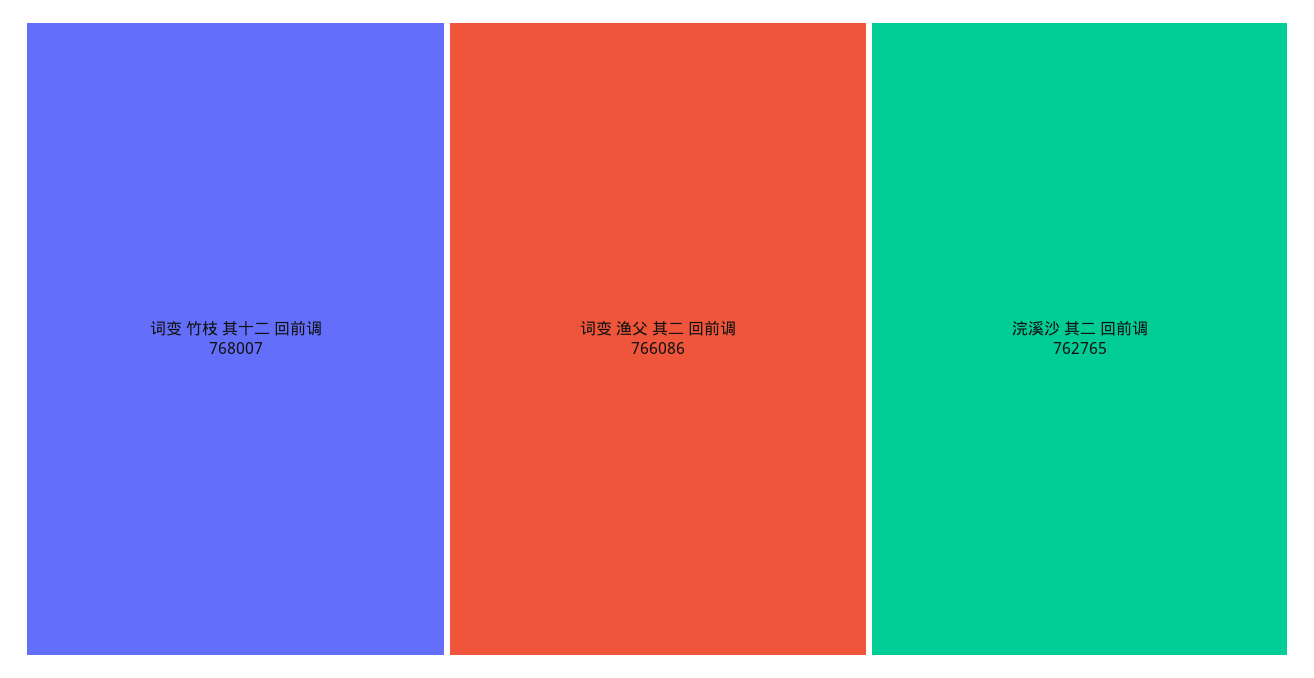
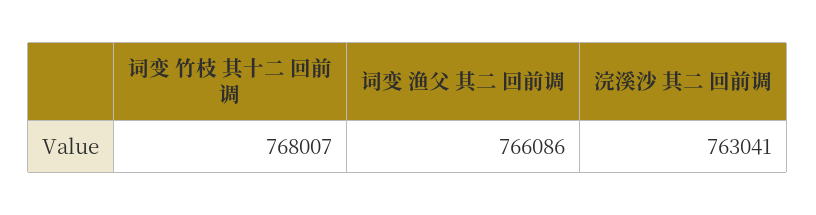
  {
    "词变 竹枝 其十二 回前调": 768007,
    "词变 渔父 其二 回前调": 766086,
-   "浣溪沙 其二 回前调": 762765
+   "浣溪沙 其二 回前调": 763041
  }

